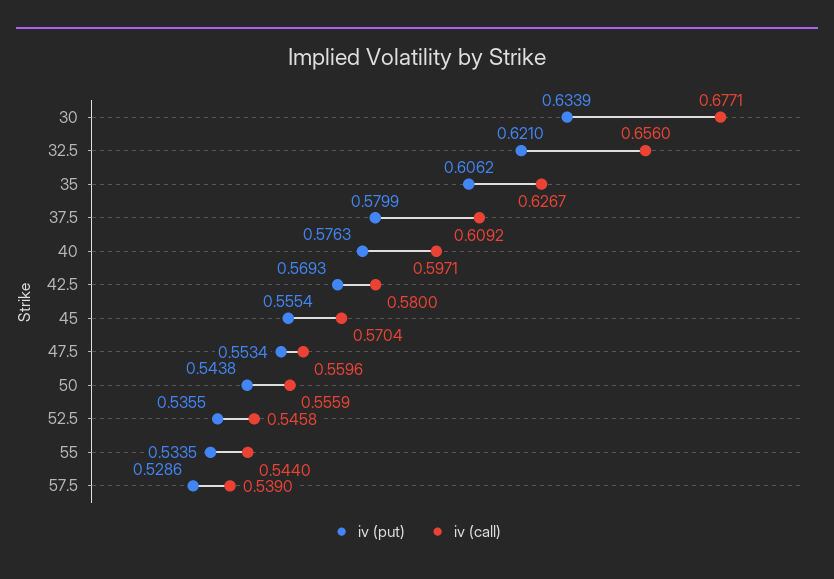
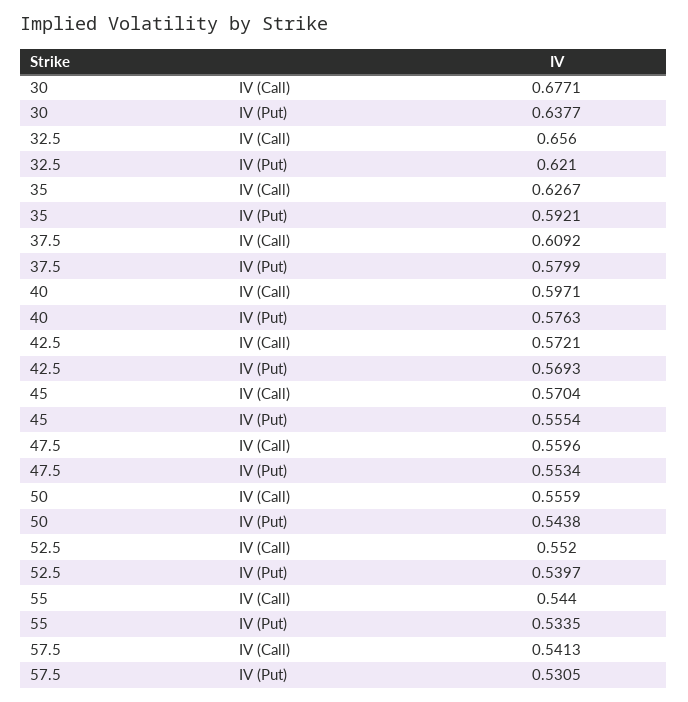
  {
    "iv (put)": {
-     "30": 0.6339,
+     "30": 0.6377,
      "32.5": 0.621,
-     "35": 0.6062,
+     "35": 0.5921,
      "37.5": 0.5799,
      "40": 0.5763,
      "42.5": 0.5693,
      "45": 0.5554,
      "47.5": 0.5534,
      "50": 0.5438,
-     "52.5": 0.5355,
+     "52.5": 0.5397,
      "55": 0.5335,
-     "57.5": 0.5286
+     "57.5": 0.5305
    },
    "iv (call)": {
      "30": 0.6771,
      "32.5": 0.656,
      "35": 0.6267,
      "37.5": 0.6092,
      "40": 0.5971,
-     "42.5": 0.58,
+     "42.5": 0.5721,
      "45": 0.5704,
      "47.5": 0.5596,
      "50": 0.5559,
-     "52.5": 0.5458,
+     "52.5": 0.552,
      "55": 0.544,
-     "57.5": 0.539
+     "57.5": 0.5413
    }
  }

